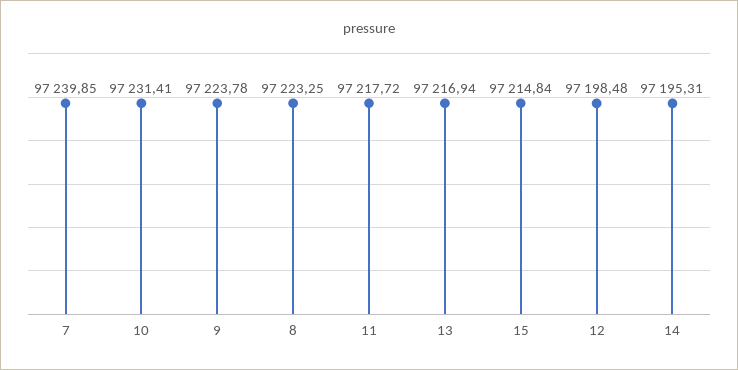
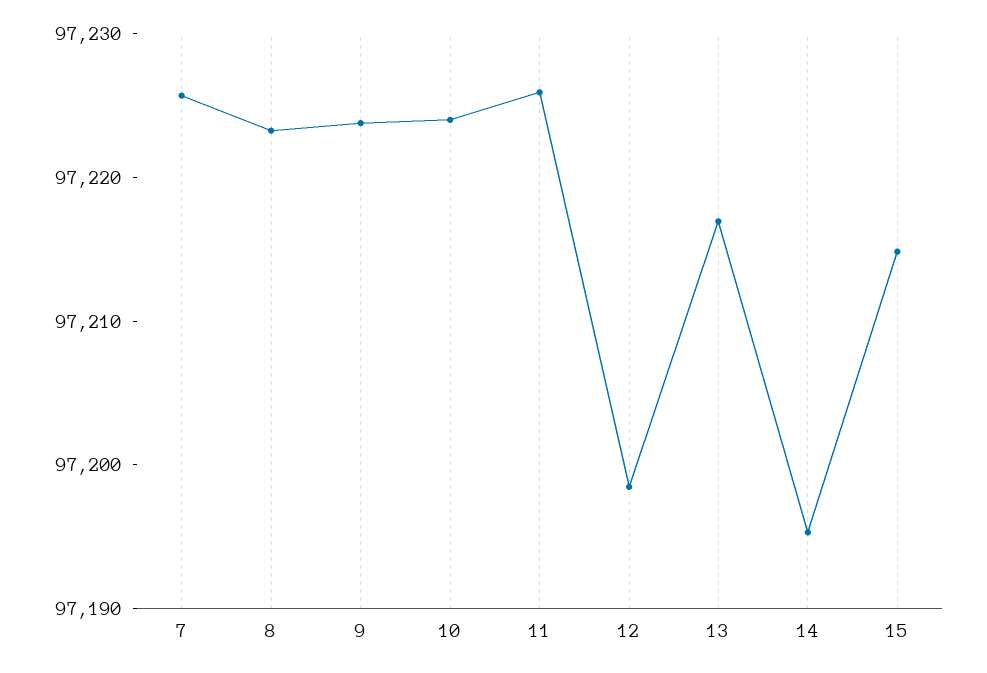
  {
-   "7": 97239.85,
+   "7": 97226,
-   "10": 97231.41,
+   "10": 97224,
    "9": 97223.78,
    "8": 97223.25,
-   "11": 97217.72,
+   "11": 97226,
    "13": 97216.94,
    "15": 97214.84,
    "12": 97198.48,
    "14": 97195.31
  }

